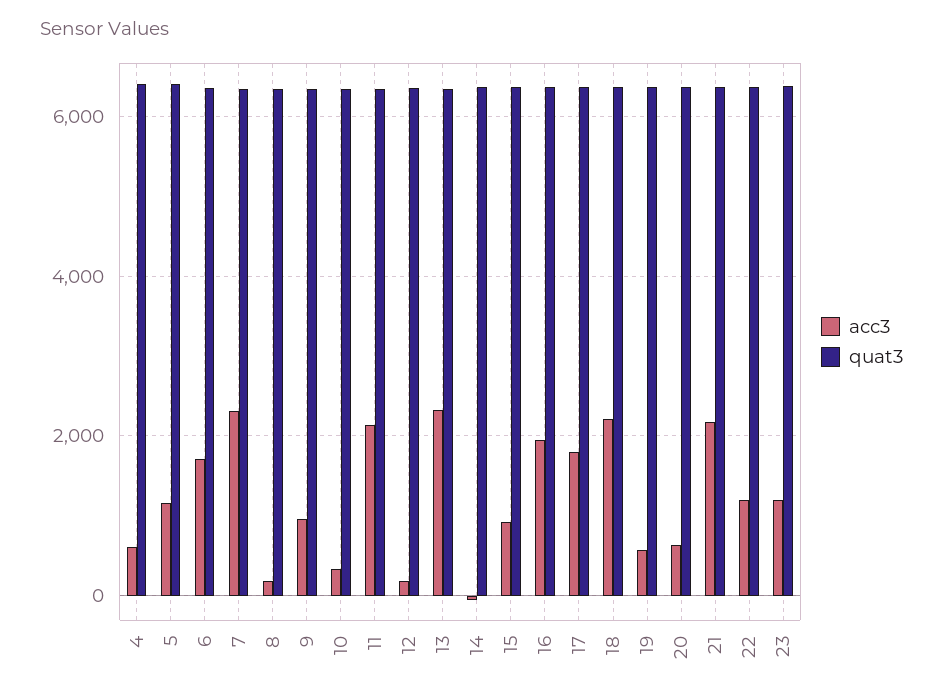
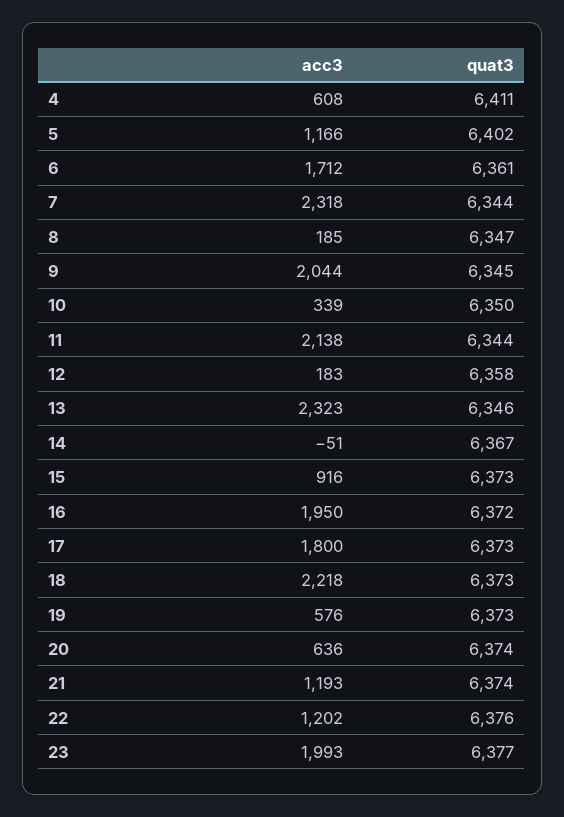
  {
    "acc3": {
      "4": 608,
      "5": 1166,
      "6": 1712,
      "7": 2318,
      "8": 185,
-     "9": 1000,
+     "9": 2044,
      "10": 339,
      "11": 2138,
      "12": 183,
      "13": 2323,
      "14": -51,
      "15": 916,
      "16": 1950,
      "17": 1800,
      "18": 2218,
      "19": 576,
      "20": 636,
-     "21": 2200,
+     "21": 1193,
      "22": 1202,
-     "23": 1200
+     "23": 1993
    },
    "quat3": {
      "4": 6411,
      "5": 6402,
      "6": 6361,
      "7": 6344,
      "8": 6347,
      "9": 6345,
      "10": 6350,
      "11": 6344,
      "12": 6358,
      "13": 6346,
      "14": 6367,
      "15": 6373,
      "16": 6372,
      "17": 6373,
      "18": 6373,
      "19": 6373,
      "20": 6374,
      "21": 6374,
      "22": 6376,
      "23": 6377
    }
  }

